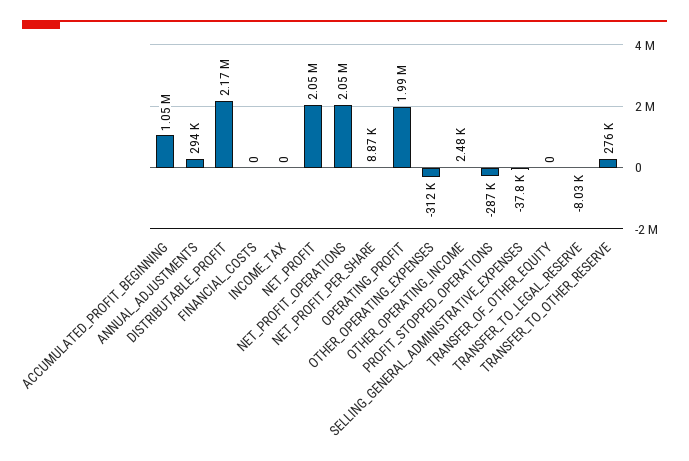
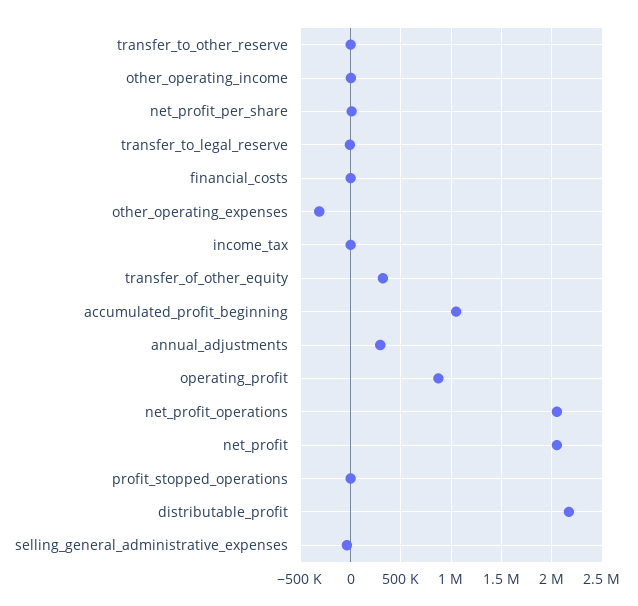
  {
    "ACCUMULATED_PROFIT_BEGINNING": 1050000,
    "ANNUAL_ADJUSTMENTS": 294000,
    "DISTRIBUTABLE_PROFIT": 2170000,
    "FINANCIAL_COSTS": 0,
    "INCOME_TAX": 0,
    "NET_PROFIT": 2050000,
    "NET_PROFIT_OPERATIONS": 2050000,
    "NET_PROFIT_PER_SHARE": 8870,
-   "OPERATING_PROFIT": 1990000,
+   "OPERATING_PROFIT": 900000,
    "OTHER_OPERATING_EXPENSES": -312000,
    "OTHER_OPERATING_INCOME": 2480,
-   "PROFIT_STOPPED_OPERATIONS": -287000,
+   "PROFIT_STOPPED_OPERATIONS": 0,
    "SELLING_GENERAL_ADMINISTRATIVE_EXPENSES": -37800,
-   "TRANSFER_OF_OTHER_EQUITY": 0,
+   "TRANSFER_OF_OTHER_EQUITY": 300000,
    "TRANSFER_TO_LEGAL_RESERVE": -8030,
-   "TRANSFER_TO_OTHER_RESERVE": 276000
+   "TRANSFER_TO_OTHER_RESERVE": 0
  }

